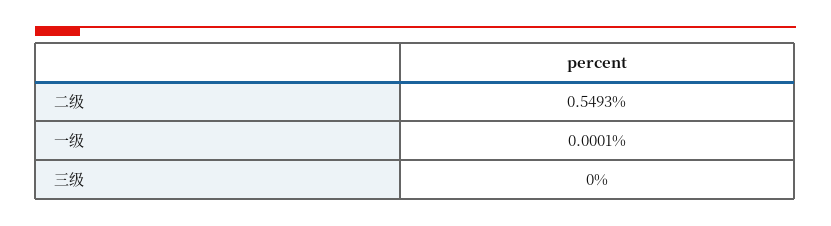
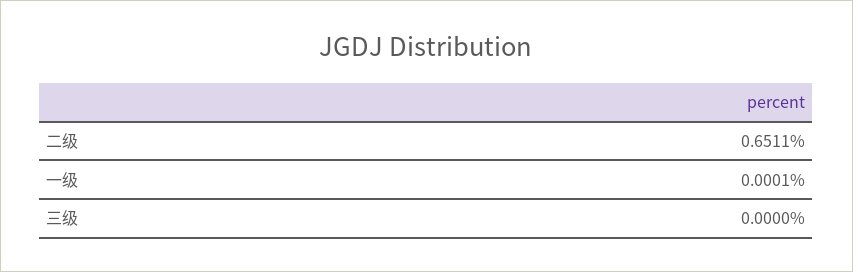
  {
-   "二级": 0.5493,
+   "二级": 0.6511,
    "一级": 0.0001,
    "三级": 0
  }

